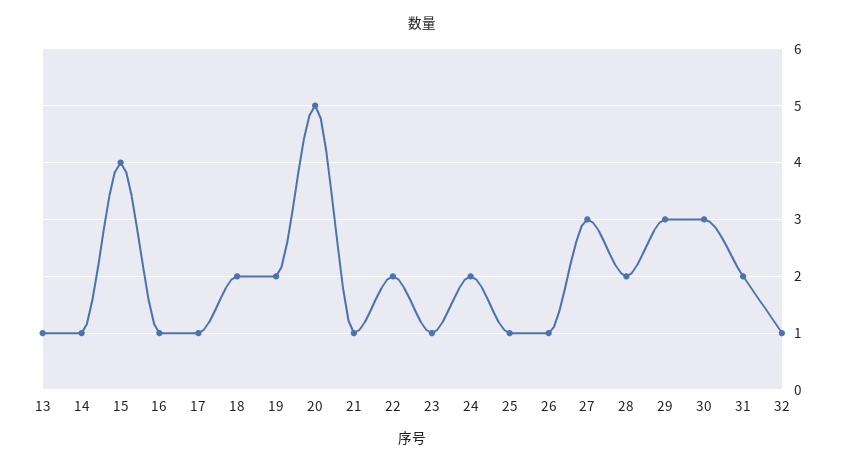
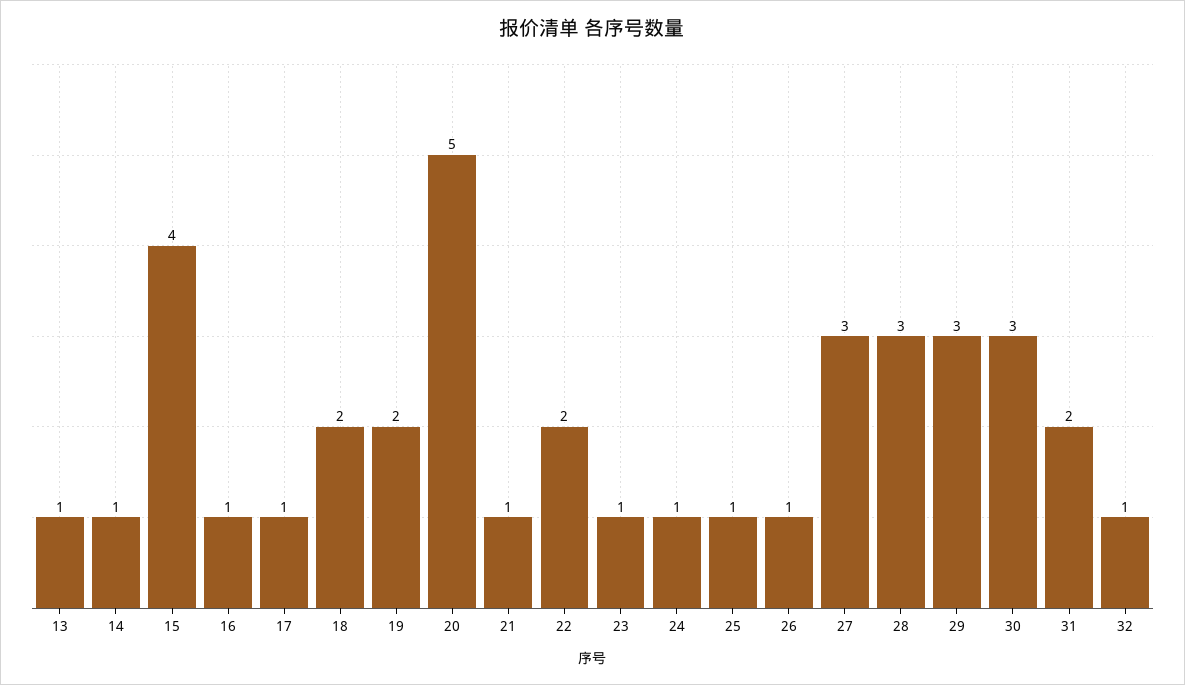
  {
    "13": 1,
    "14": 1,
    "15": 4,
    "16": 1,
    "17": 1,
    "18": 2,
    "19": 2,
    "20": 5,
    "21": 1,
    "22": 2,
    "23": 1,
-   "24": 2,
+   "24": 1,
    "25": 1,
    "26": 1,
    "27": 3,
-   "28": 2,
+   "28": 3,
    "29": 3,
    "30": 3,
    "31": 2,
    "32": 1
  }

